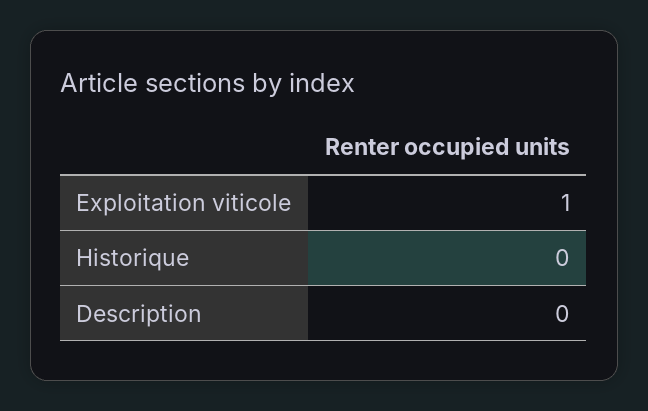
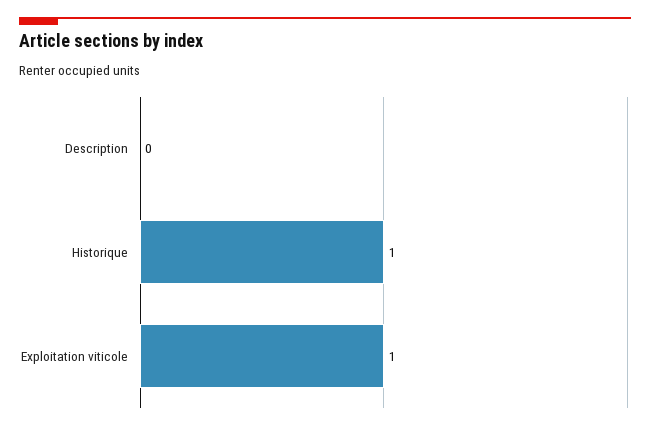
  {
    "Exploitation viticole": 1,
-   "Historique": 0,
+   "Historique": 1,
    "Description": 0
  }

